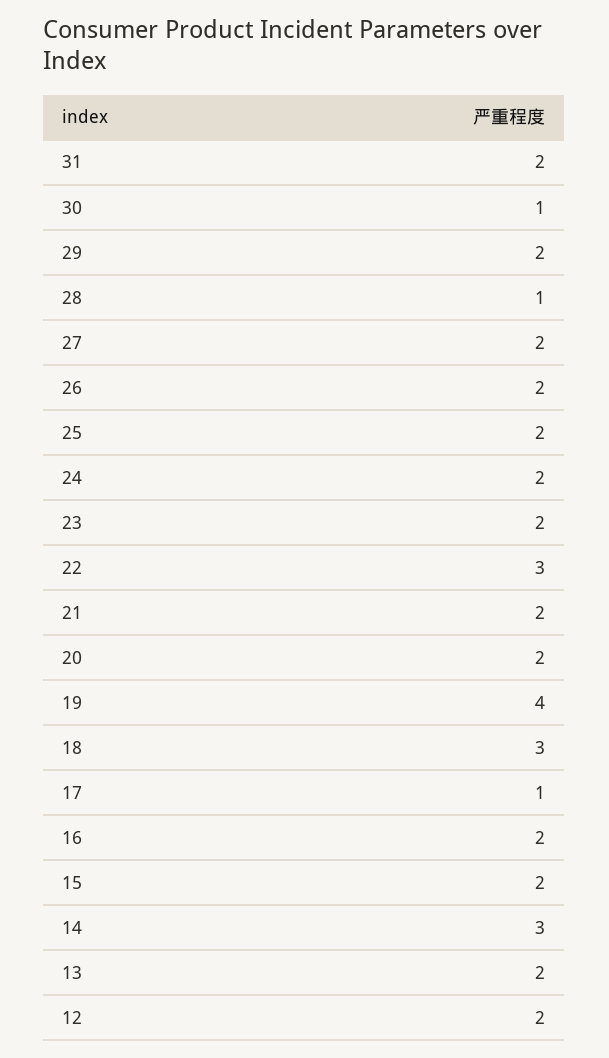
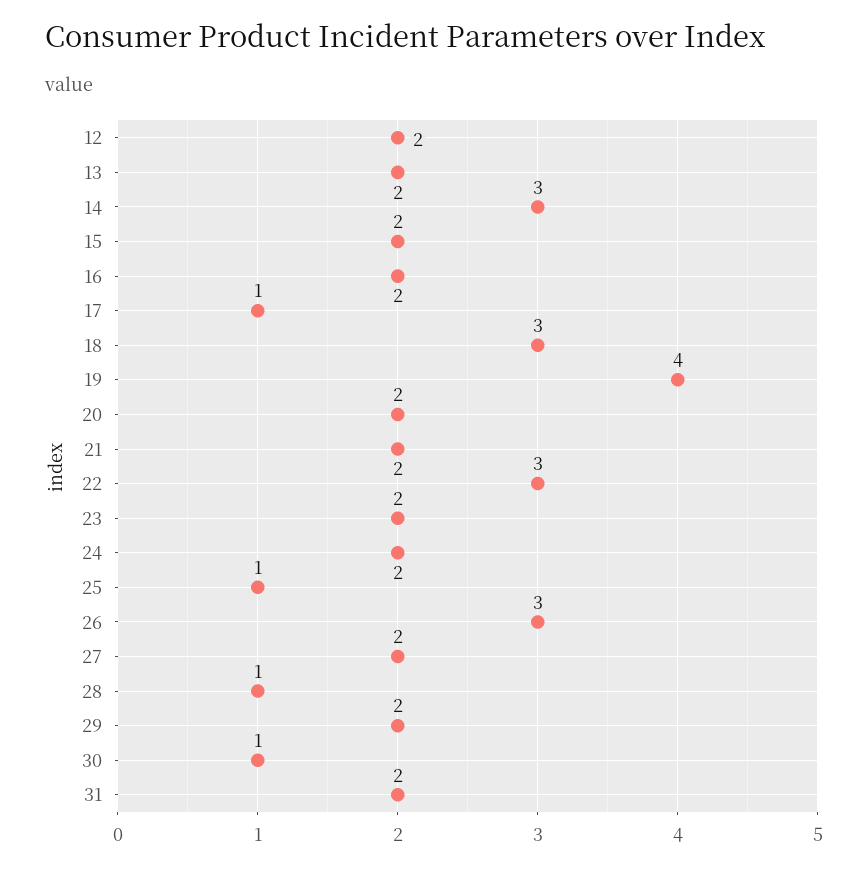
  {
    "31": 2,
    "30": 1,
    "29": 2,
    "28": 1,
    "27": 2,
-   "26": 2,
+   "26": 3,
-   "25": 2,
+   "25": 1,
    "24": 2,
    "23": 2,
    "22": 3,
    "21": 2,
    "20": 2,
    "19": 4,
    "18": 3,
    "17": 1,
    "16": 2,
    "15": 2,
    "14": 3,
    "13": 2,
    "12": 2
  }

